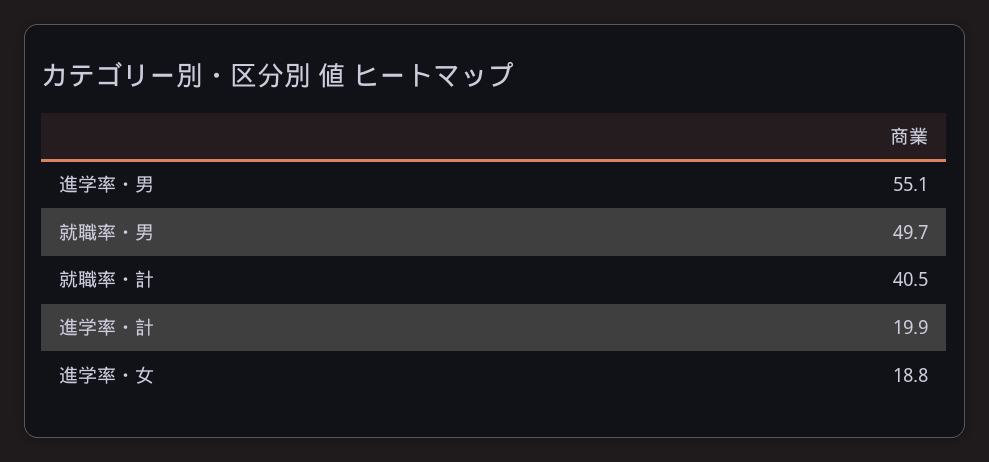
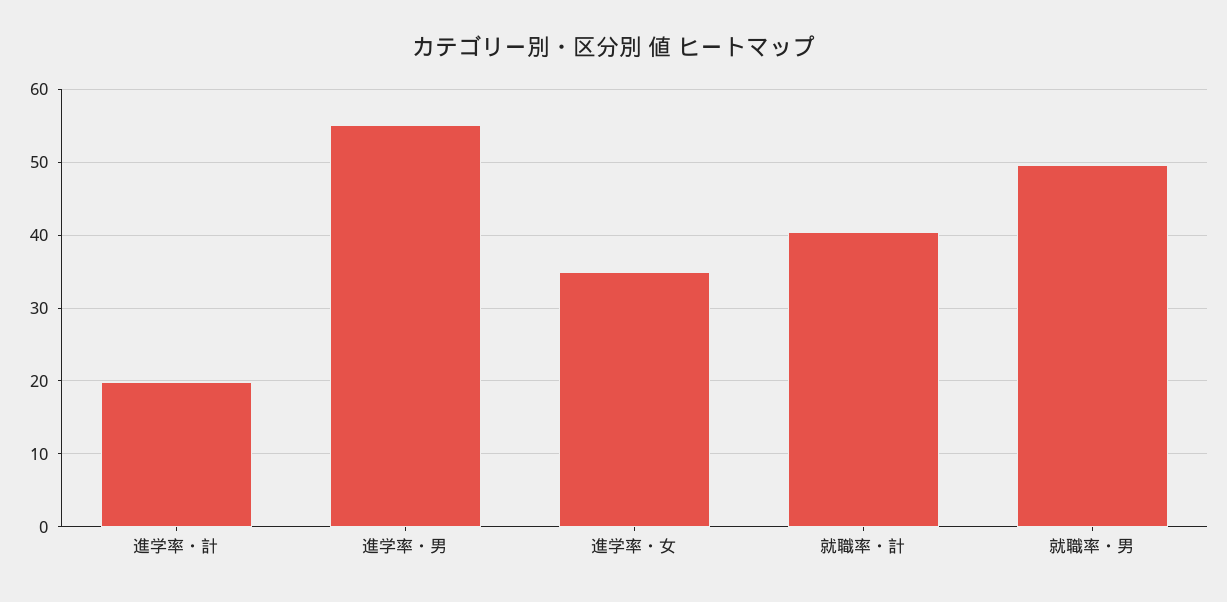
  {
    "進学率・男": 55.1,
    "就職率・男": 49.7,
    "就職率・計": 40.5,
    "進学率・計": 19.9,
-   "進学率・女": 18.8
+   "進学率・女": 35
  }

